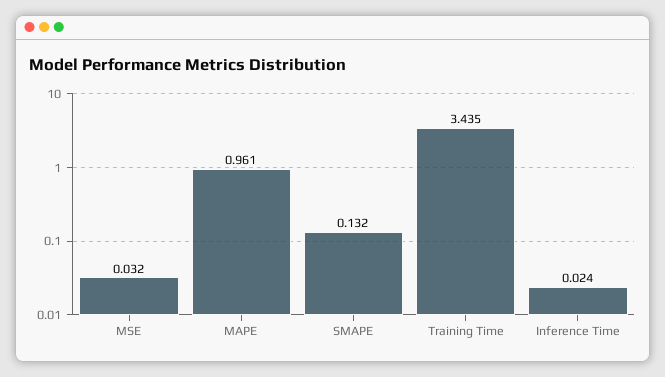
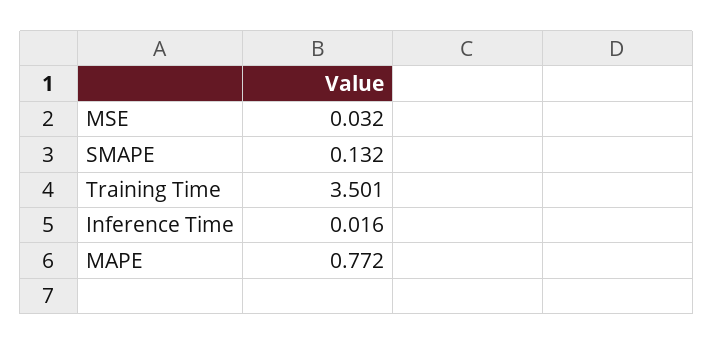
  {
    "MSE": 0.032,
-   "MAPE": 0.961,
+   "MAPE": 0.772,
    "SMAPE": 0.132,
-   "Training Time": 3.435,
+   "Training Time": 3.501,
-   "Inference Time": 0.024
+   "Inference Time": 0.016
  }

